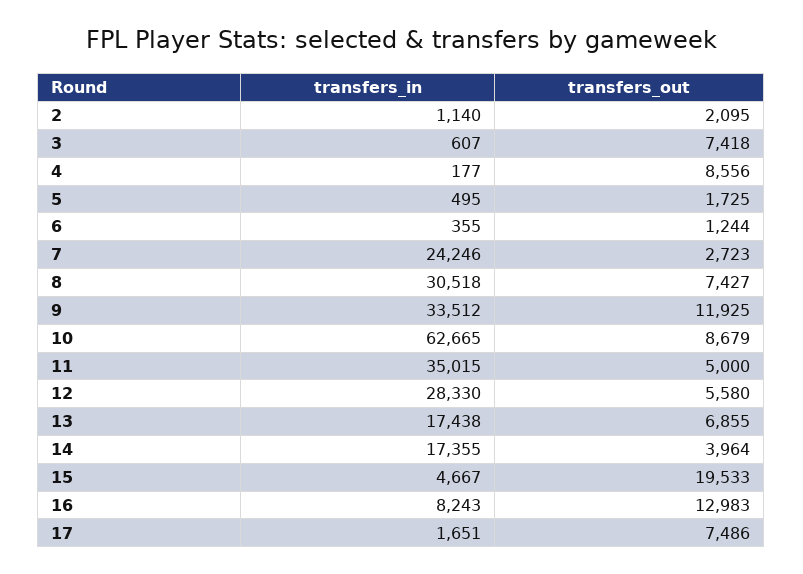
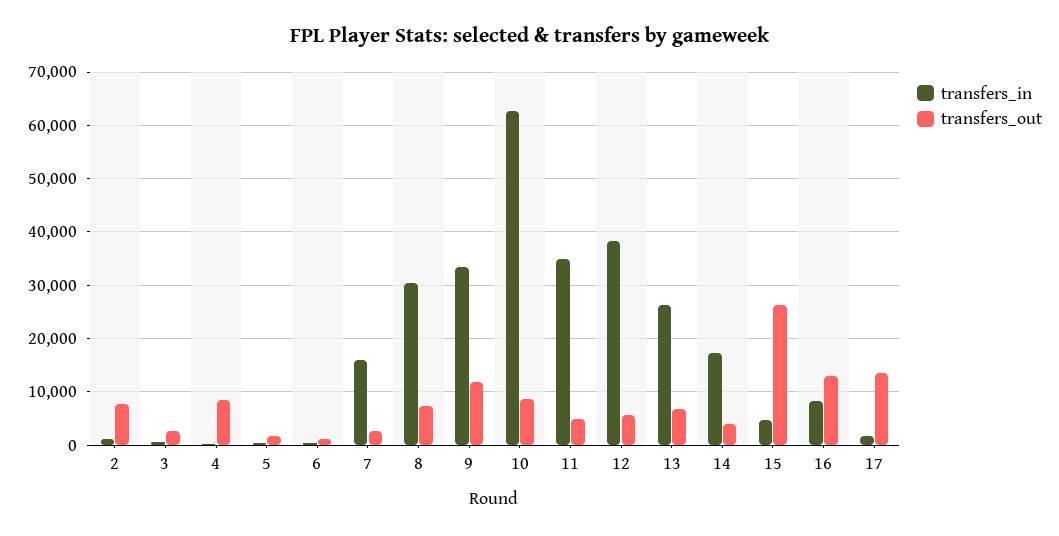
  {
    "transfers_in": {
      "2": 1140,
      "3": 607,
      "4": 177,
      "5": 495,
      "6": 355,
-     "7": 24246,
+     "7": 16000,
      "8": 30518,
      "9": 33512,
      "10": 62665,
      "11": 35015,
-     "12": 28330,
+     "12": 38000,
-     "13": 17438,
+     "13": 26000,
      "14": 17355,
      "15": 4667,
      "16": 8243,
      "17": 1651
    },
    "transfers_out": {
-     "2": 2095,
+     "2": 8000,
-     "3": 7418,
+     "3": 2000,
      "4": 8556,
      "5": 1725,
      "6": 1244,
      "7": 2723,
      "8": 7427,
      "9": 11925,
      "10": 8679,
      "11": 5000,
      "12": 5580,
      "13": 6855,
      "14": 3964,
-     "15": 19533,
+     "15": 26000,
      "16": 12983,
-     "17": 7486
+     "17": 14000
    }
  }

